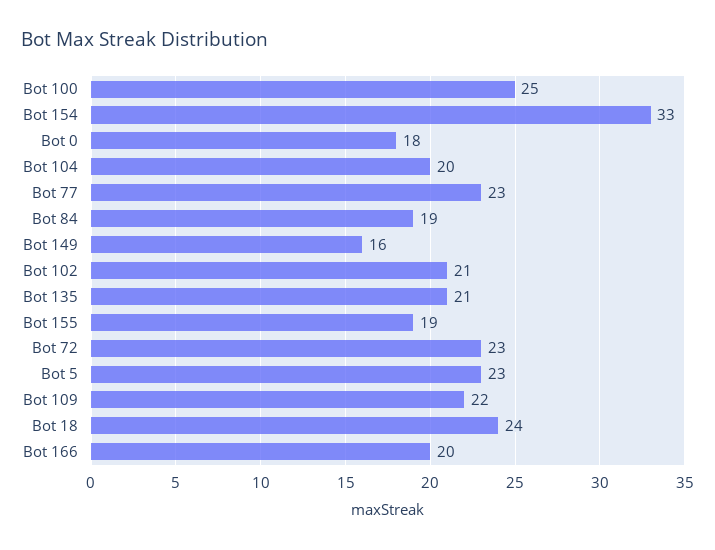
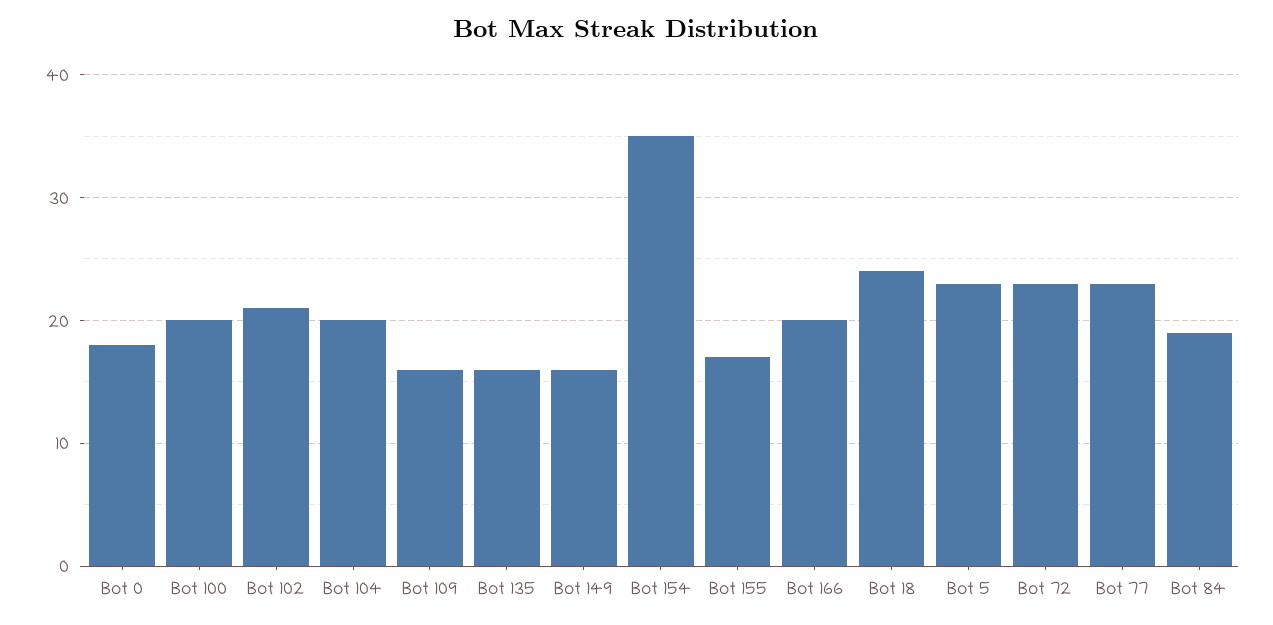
  {
-   "Bot 100": 25,
+   "Bot 100": 20,
-   "Bot 154": 33,
+   "Bot 154": 35,
    "Bot 0": 18,
    "Bot 104": 20,
    "Bot 77": 23,
    "Bot 84": 19,
    "Bot 149": 16,
    "Bot 102": 21,
-   "Bot 135": 21,
+   "Bot 135": 16,
-   "Bot 155": 19,
+   "Bot 155": 17,
    "Bot 72": 23,
    "Bot 5": 23,
-   "Bot 109": 22,
+   "Bot 109": 16,
    "Bot 18": 24,
    "Bot 166": 20
  }

